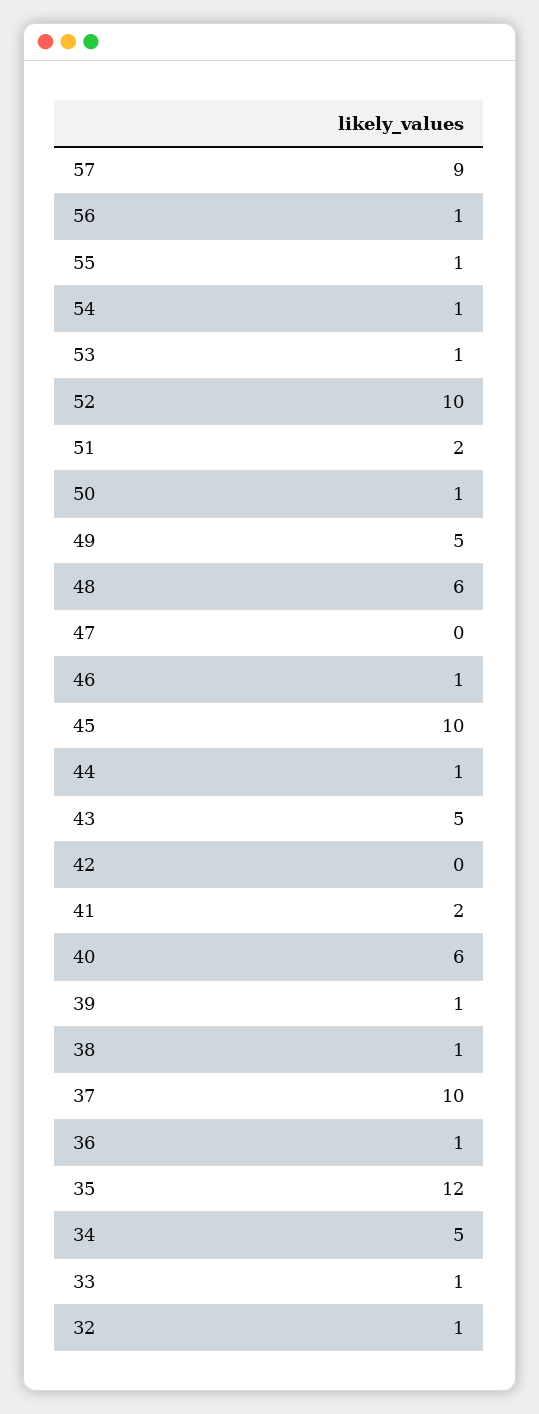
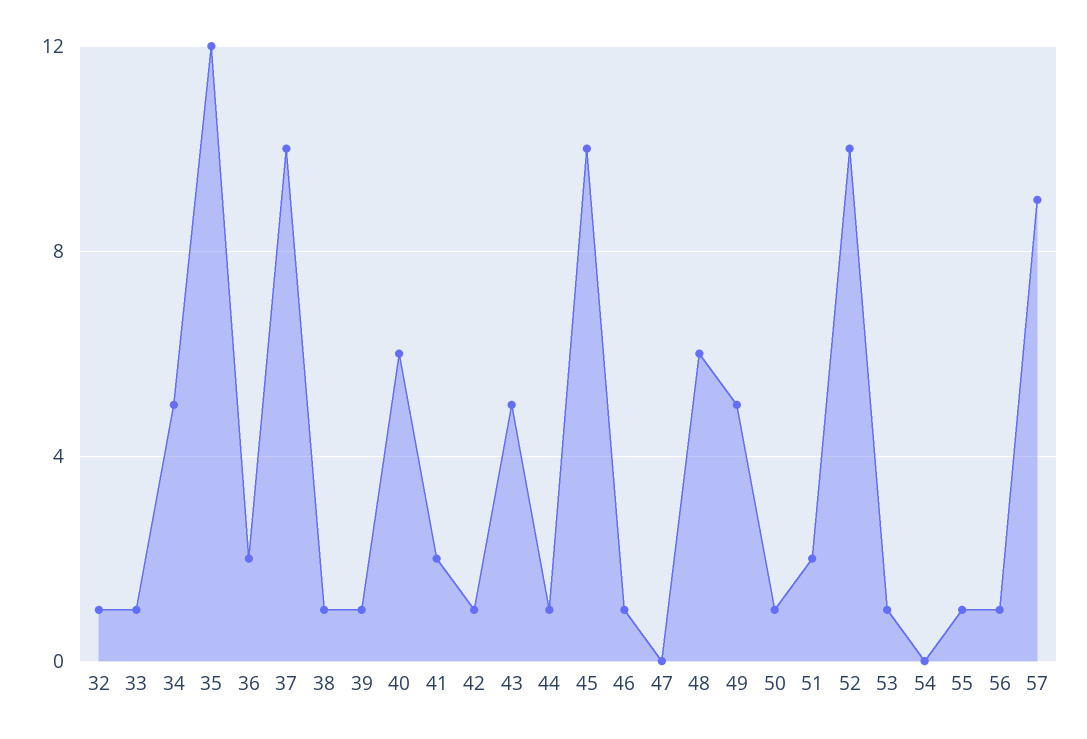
  {
    "57": 9,
    "56": 1,
    "55": 1,
-   "54": 1,
+   "54": 0,
    "53": 1,
    "52": 10,
    "51": 2,
    "50": 1,
    "49": 5,
    "48": 6,
    "47": 0,
    "46": 1,
    "45": 10,
    "44": 1,
    "43": 5,
-   "42": 0,
+   "42": 1,
    "41": 2,
    "40": 6,
    "39": 1,
    "38": 1,
    "37": 10,
-   "36": 1,
+   "36": 2,
    "35": 12,
    "34": 5,
    "33": 1,
    "32": 1
  }

